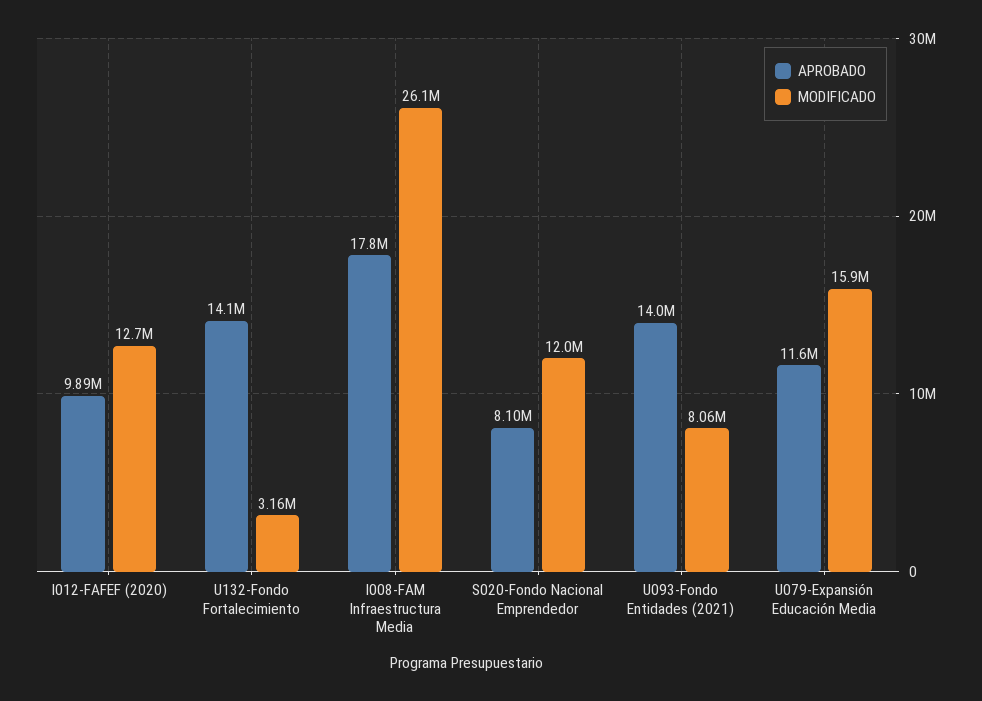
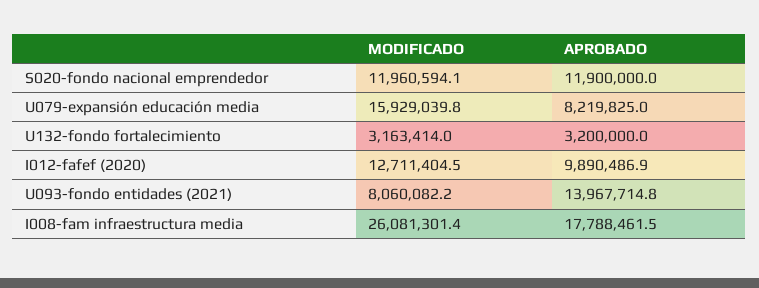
  {
    "APROBADO": {
      "I012-FAFEF (2020)": 9890486.9,
-     "U132-Fondo Fortalecimiento": 14100000,
+     "U132-Fondo Fortalecimiento": 3200000,
      "I008-FAM Infraestructura Media": 17788461.5,
-     "S020-Fondo Nacional Emprendedor": 8100000,
+     "S020-Fondo Nacional Emprendedor": 11900000,
      "U093-Fondo Entidades (2021)": 13967714.8,
-     "U079-Expansión Educación Media": 11600000
+     "U079-Expansión Educación Media": 8219825
    },
    "MODIFICADO": {
      "I012-FAFEF (2020)": 12711404.5,
      "U132-Fondo Fortalecimiento": 3163414,
      "I008-FAM Infraestructura Media": 26081301.4,
      "S020-Fondo Nacional Emprendedor": 11960594.1,
      "U093-Fondo Entidades (2021)": 8060082.2,
      "U079-Expansión Educación Media": 15929039.8
    }
  }

